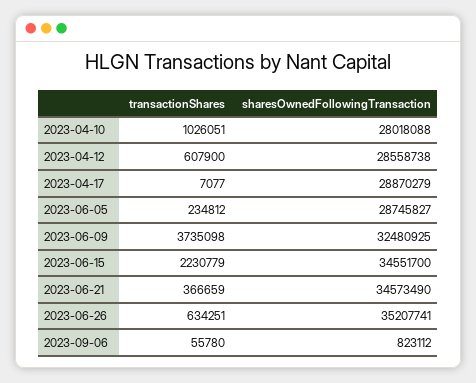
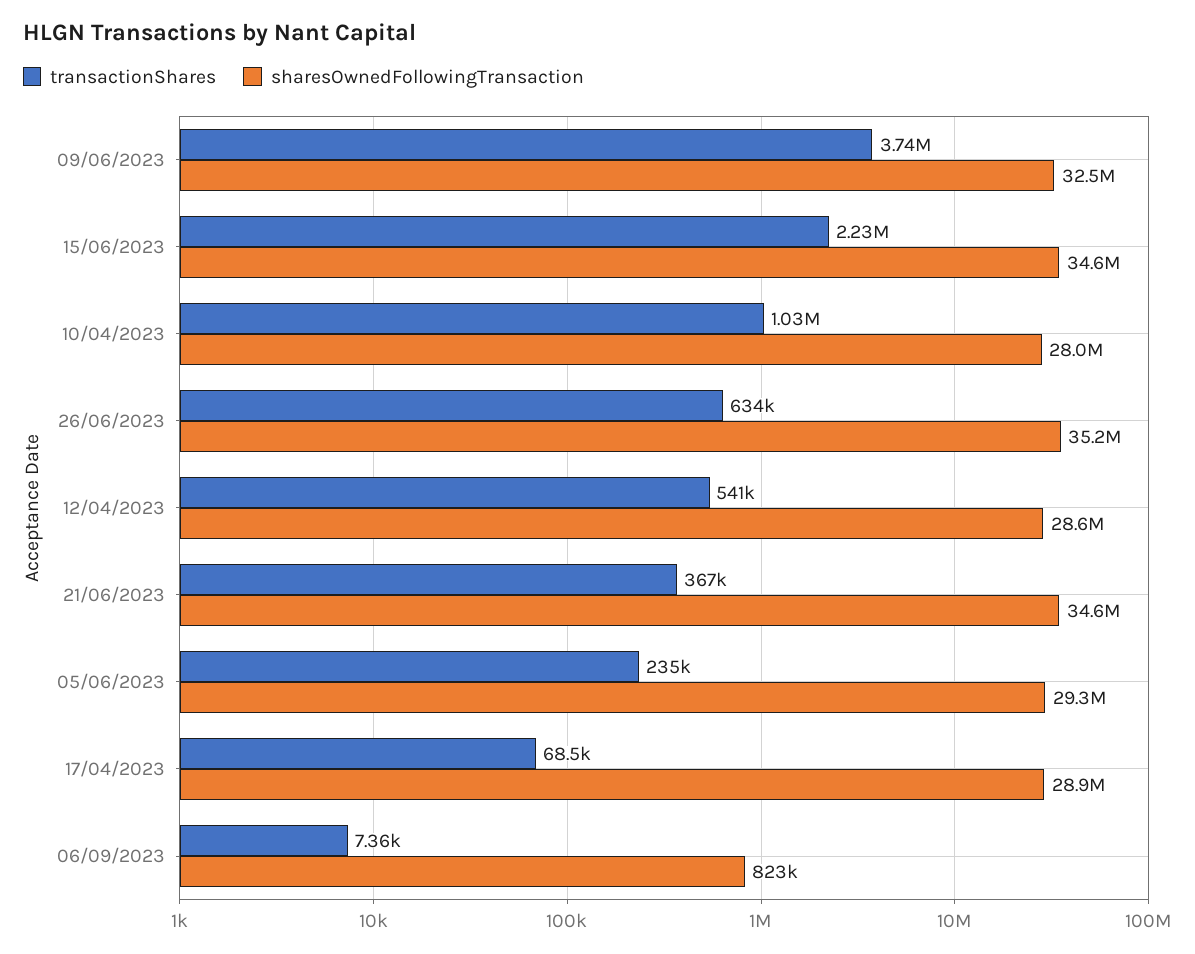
  {
    "transactionShares": {
      "2023-04-10": 1026051,
-     "2023-04-12": 607900,
+     "2023-04-12": 541000,
-     "2023-04-17": 7077,
+     "2023-04-17": 68500,
      "2023-06-05": 234812,
      "2023-06-09": 3735098,
      "2023-06-15": 2230779,
      "2023-06-21": 366659,
      "2023-06-26": 634251,
-     "2023-09-06": 55780
+     "2023-09-06": 7360
    },
    "sharesOwnedFollowingTransaction": {
      "2023-04-10": 28018088,
      "2023-04-12": 28558738,
      "2023-04-17": 28870279,
-     "2023-06-05": 28745827,
+     "2023-06-05": 29300000,
      "2023-06-09": 32480925,
      "2023-06-15": 34551700,
      "2023-06-21": 34573490,
      "2023-06-26": 35207741,
      "2023-09-06": 823112
    }
  }

